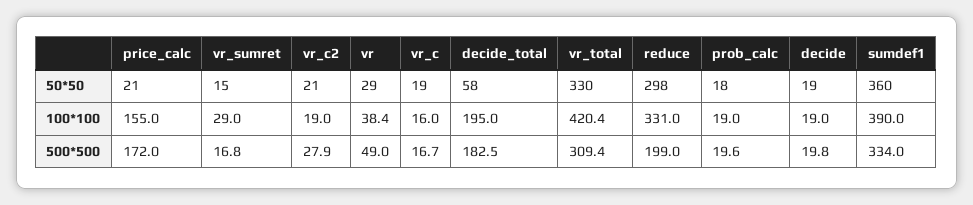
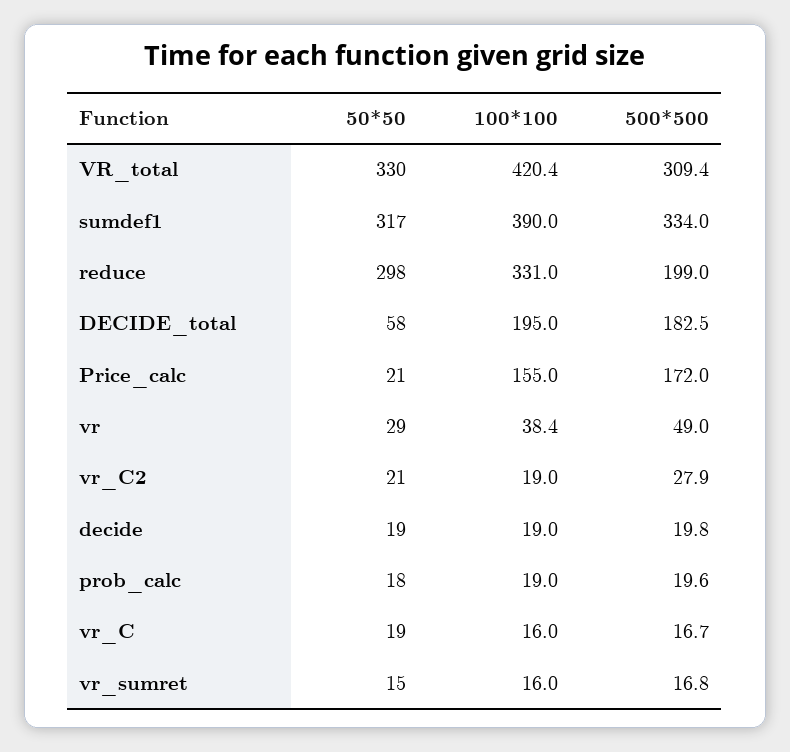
  {
    "price_calc": {
      "50*50": 21,
      "100*100": 155,
      "500*500": 172
    },
    "vr_sumret": {
      "50*50": 15,
-     "100*100": 29,
+     "100*100": 16,
      "500*500": 16.8
    },
    "vr_c2": {
      "50*50": 21,
      "100*100": 19,
      "500*500": 27.9
    },
    "vr": {
      "50*50": 29,
      "100*100": 38.4,
      "500*500": 49
    },
    "vr_c": {
      "50*50": 19,
      "100*100": 16,
      "500*500": 16.7
    },
    "decide_total": {
      "50*50": 58,
      "100*100": 195,
      "500*500": 182.5
    },
    "vr_total": {
      "50*50": 330,
      "100*100": 420.4,
      "500*500": 309.4
    },
    "reduce": {
      "50*50": 298,
      "100*100": 331,
      "500*500": 199
    },
    "prob_calc": {
      "50*50": 18,
      "100*100": 19,
      "500*500": 19.6
    },
    "decide": {
      "50*50": 19,
      "100*100": 19,
      "500*500": 19.8
    },
    "sumdef1": {
-     "50*50": 360,
+     "50*50": 317,
      "100*100": 390,
      "500*500": 334
    }
  }

